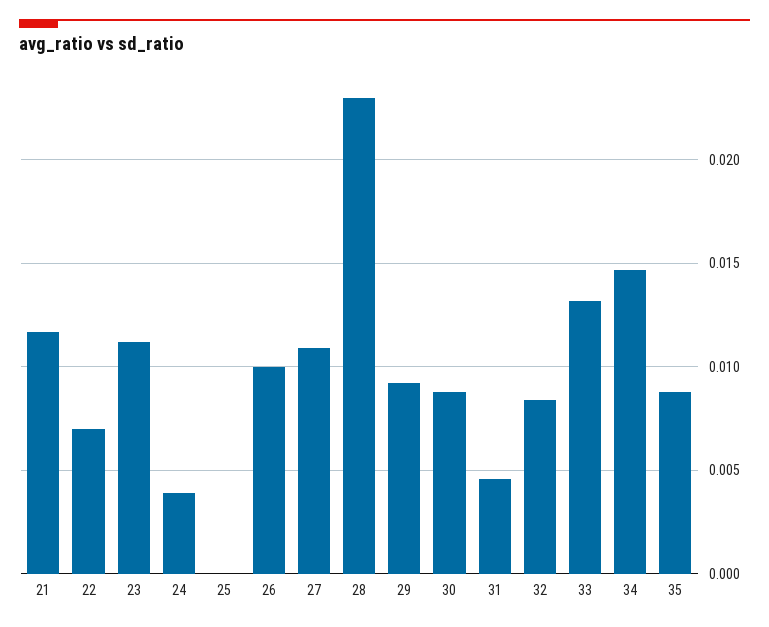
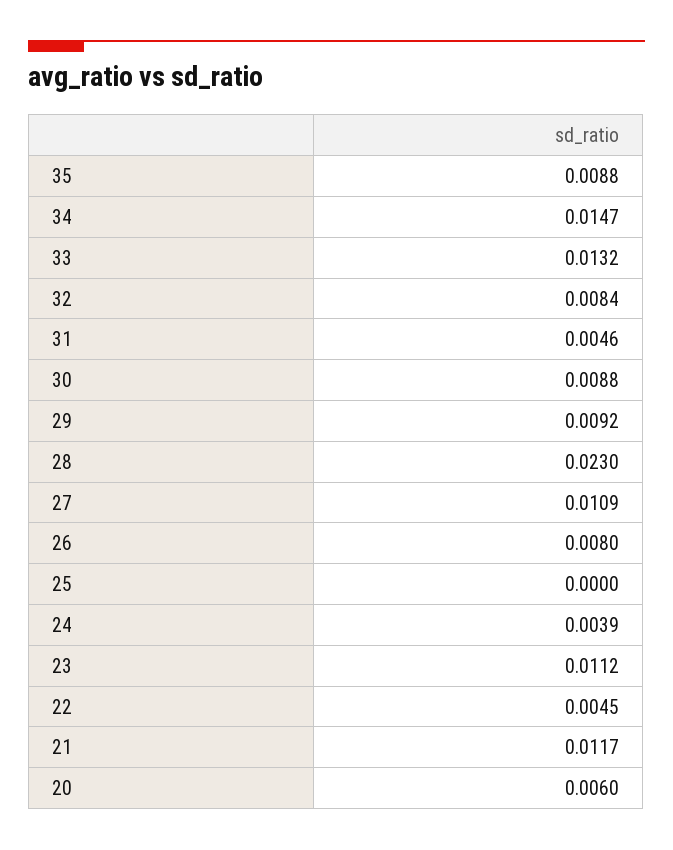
  {
    "21": 0.0117,
-   "22": 0.007,
+   "22": 0.0045,
    "23": 0.0112,
    "24": 0.0039,
    "25": 0,
-   "26": 0.01,
+   "26": 0.008,
    "27": 0.0109,
    "28": 0.023,
    "29": 0.0092,
    "30": 0.0088,
    "31": 0.0046,
    "32": 0.0084,
    "33": 0.0132,
    "34": 0.0147,
-   "35": 0.0088
+   "35": 0.0088,
+   "20": 0.006
  }

